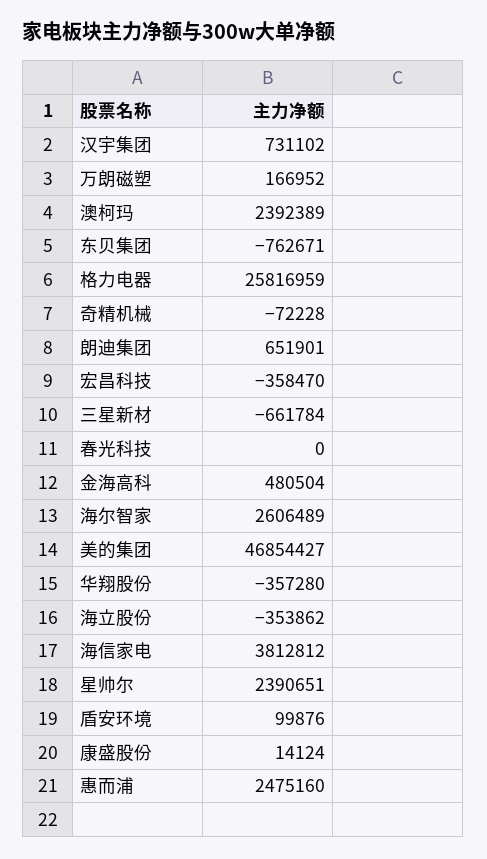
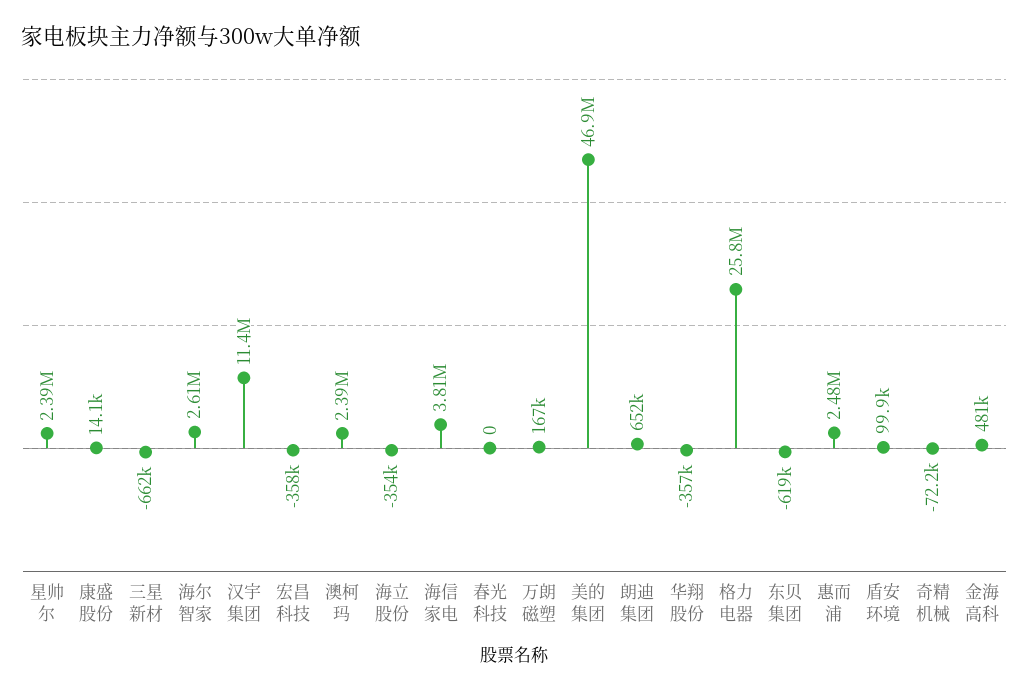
  {
-   "汉宇集团": 731102,
+   "汉宇集团": 11400000,
    "万朗磁塑": 166952,
    "澳柯玛": 2392389,
-   "东贝集团": -762671,
+   "东贝集团": -619000,
    "格力电器": 25816959,
    "奇精机械": -72228,
    "朗迪集团": 651901,
    "宏昌科技": -358470,
    "三星新材": -661784,
    "春光科技": 0,
    "金海高科": 480504,
    "海尔智家": 2606489,
    "美的集团": 46854427,
    "华翔股份": -357280,
    "海立股份": -353862,
    "海信家电": 3812812,
    "星帅尔": 2390651,
    "盾安环境": 99876,
    "康盛股份": 14124,
    "惠而浦": 2475160
  }

